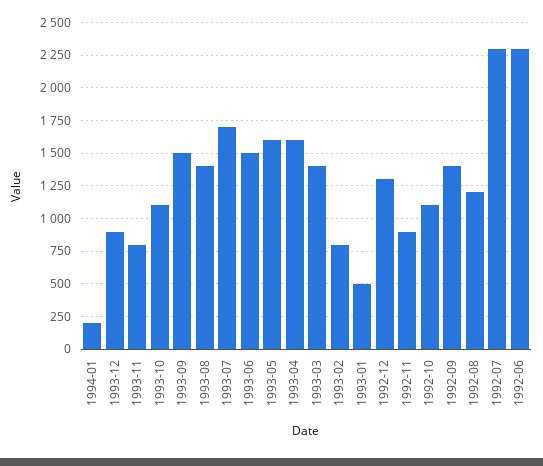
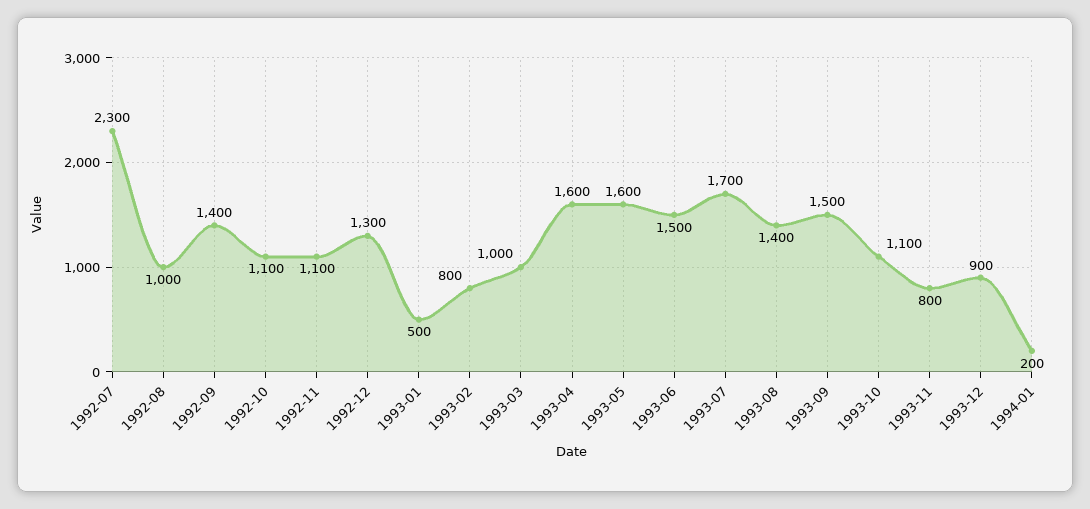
  {
    "1994-01": 200,
    "1993-12": 900,
    "1993-11": 800,
    "1993-10": 1100,
    "1993-09": 1500,
    "1993-08": 1400,
    "1993-07": 1700,
    "1993-06": 1500,
    "1993-05": 1600,
    "1993-04": 1600,
-   "1993-03": 1400,
+   "1993-03": 1000,
    "1993-02": 800,
    "1993-01": 500,
    "1992-12": 1300,
-   "1992-11": 900,
+   "1992-11": 1100,
    "1992-10": 1100,
    "1992-09": 1400,
-   "1992-08": 1200,
+   "1992-08": 1000,
-   "1992-07": 2300,
+   "1992-07": 2300
-   "1992-06": 2300
  }

